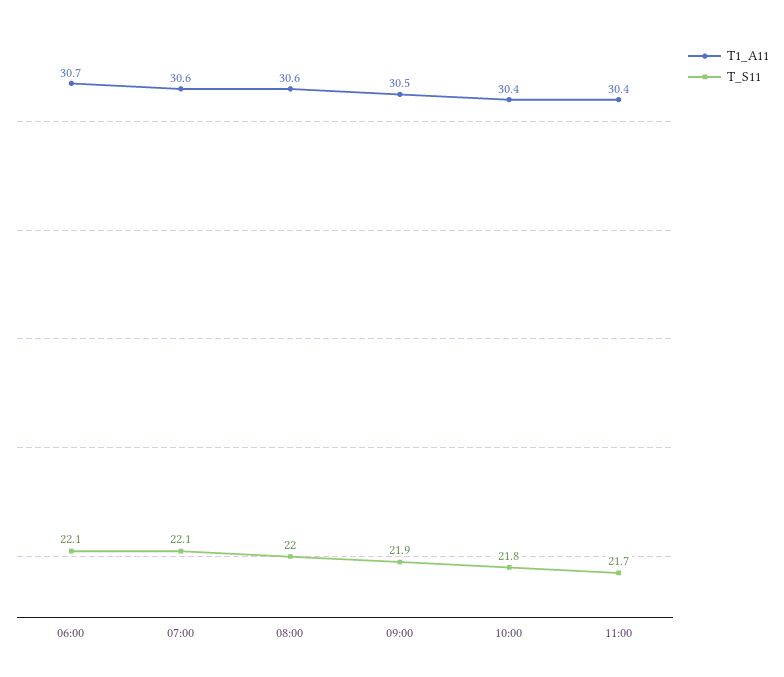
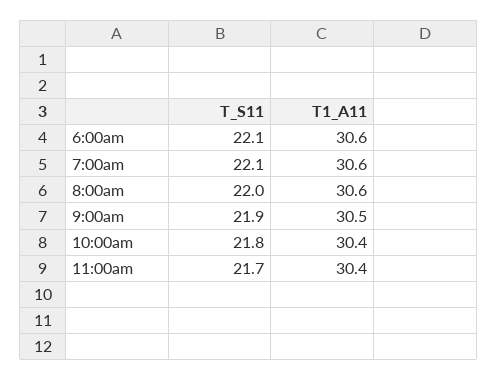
  {
    "T1_A11": {
-     "06:00": 30.7,
+     "06:00": 30.6,
      "07:00": 30.6,
      "08:00": 30.6,
      "09:00": 30.5,
      "10:00": 30.4,
      "11:00": 30.4
    },
    "T_S11": {
      "06:00": 22.1,
      "07:00": 22.1,
      "08:00": 22,
      "09:00": 21.9,
      "10:00": 21.8,
      "11:00": 21.7
    }
  }

